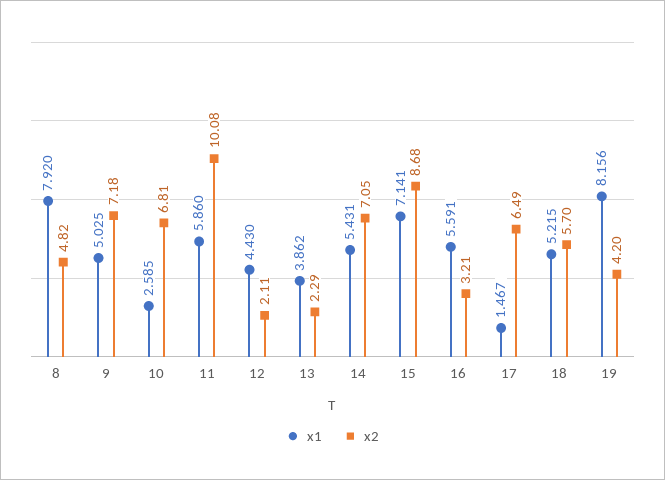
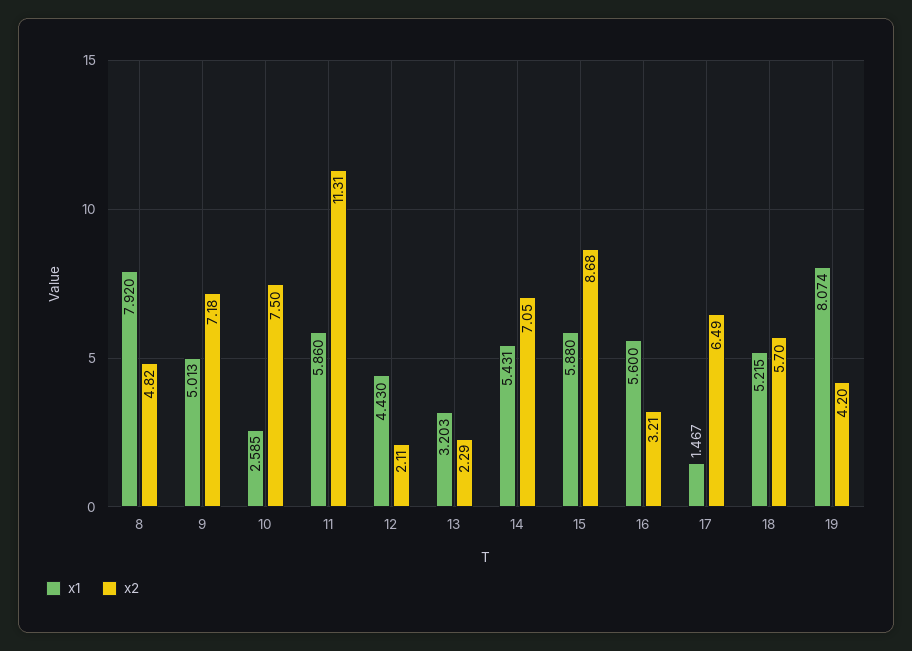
  {
    "x1": {
      "8": 7.92,
-     "9": 5.025,
+     "9": 5.013,
      "10": 2.585,
      "11": 5.86,
      "12": 4.43,
-     "13": 3.862,
+     "13": 3.203,
      "14": 5.431,
-     "15": 7.141,
+     "15": 5.88,
-     "16": 5.591,
+     "16": 5.6,
      "17": 1.467,
      "18": 5.215,
-     "19": 8.156
+     "19": 8.074
    },
    "x2": {
      "8": 4.82,
      "9": 7.18,
-     "10": 6.81,
+     "10": 7.5,
-     "11": 10.08,
+     "11": 11.31,
      "12": 2.11,
      "13": 2.29,
      "14": 7.05,
      "15": 8.68,
      "16": 3.21,
      "17": 6.49,
      "18": 5.7,
      "19": 4.2
    }
  }

